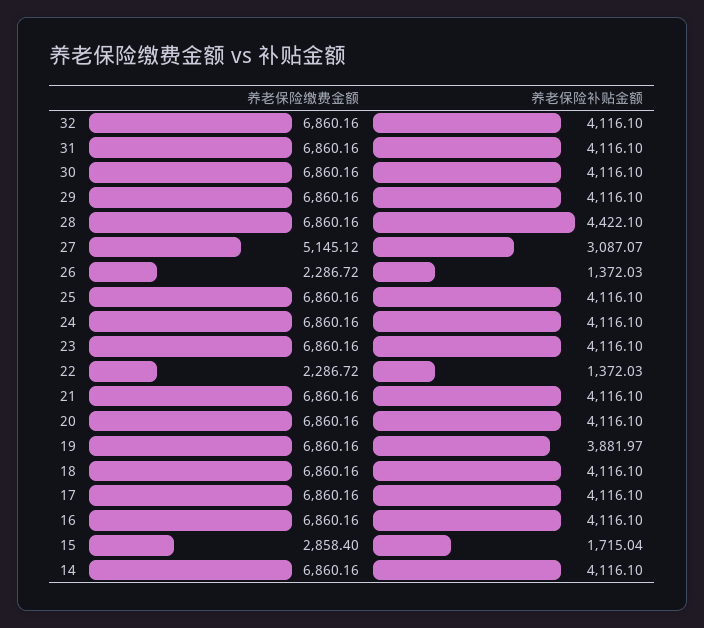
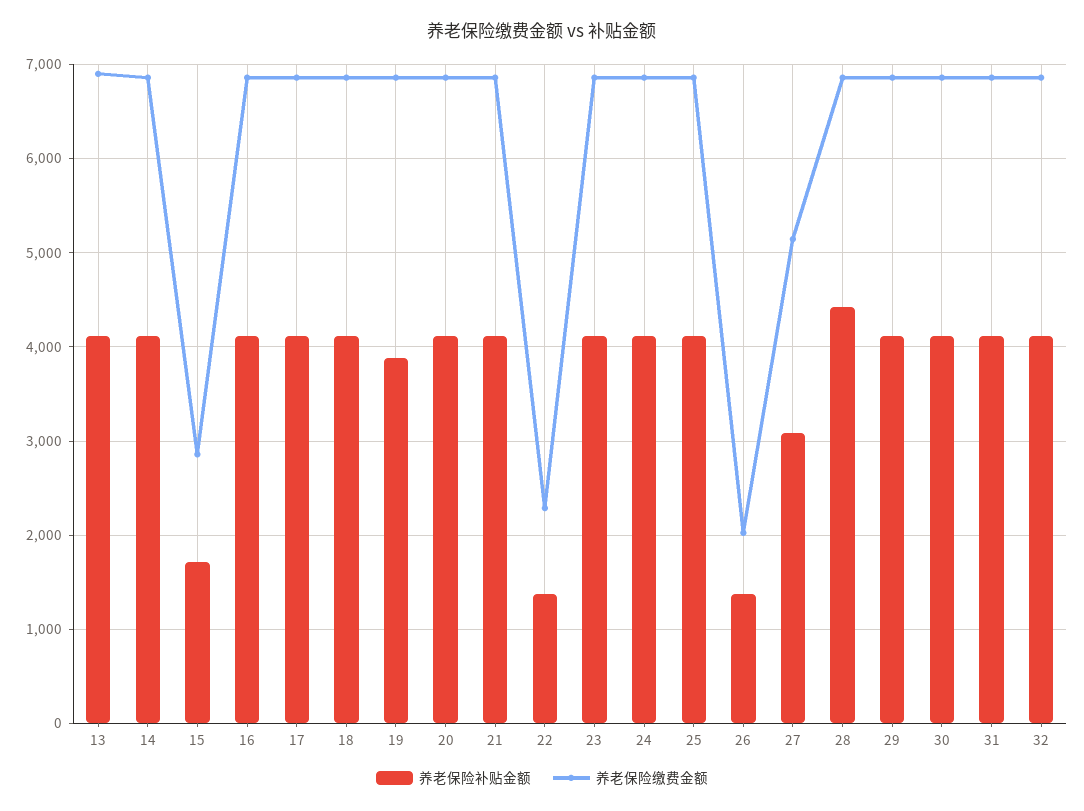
  {
    "养老保险缴费金额": {
      "32": 6860.16,
      "31": 6860.16,
      "30": 6860.16,
      "29": 6860.16,
      "28": 6860.16,
      "27": 5145.12,
-     "26": 2286.72,
+     "26": 2000,
      "25": 6860.16,
      "24": 6860.16,
      "23": 6860.16,
      "22": 2286.72,
      "21": 6860.16,
      "20": 6860.16,
      "19": 6860.16,
      "18": 6860.16,
      "17": 6860.16,
      "16": 6860.16,
      "15": 2858.4,
-     "14": 6860.16
+     "14": 6860.16,
+     "13": 6900
    },
    "养老保险补贴金额": {
      "32": 4116.1,
      "31": 4116.1,
      "30": 4116.1,
      "29": 4116.1,
      "28": 4422.1,
      "27": 3087.07,
      "26": 1372.03,
      "25": 4116.1,
      "24": 4116.1,
      "23": 4116.1,
      "22": 1372.03,
      "21": 4116.1,
      "20": 4116.1,
      "19": 3881.97,
      "18": 4116.1,
      "17": 4116.1,
      "16": 4116.1,
      "15": 1715.04,
-     "14": 4116.1
+     "14": 4116.1,
+     "13": 4100
    }
  }

